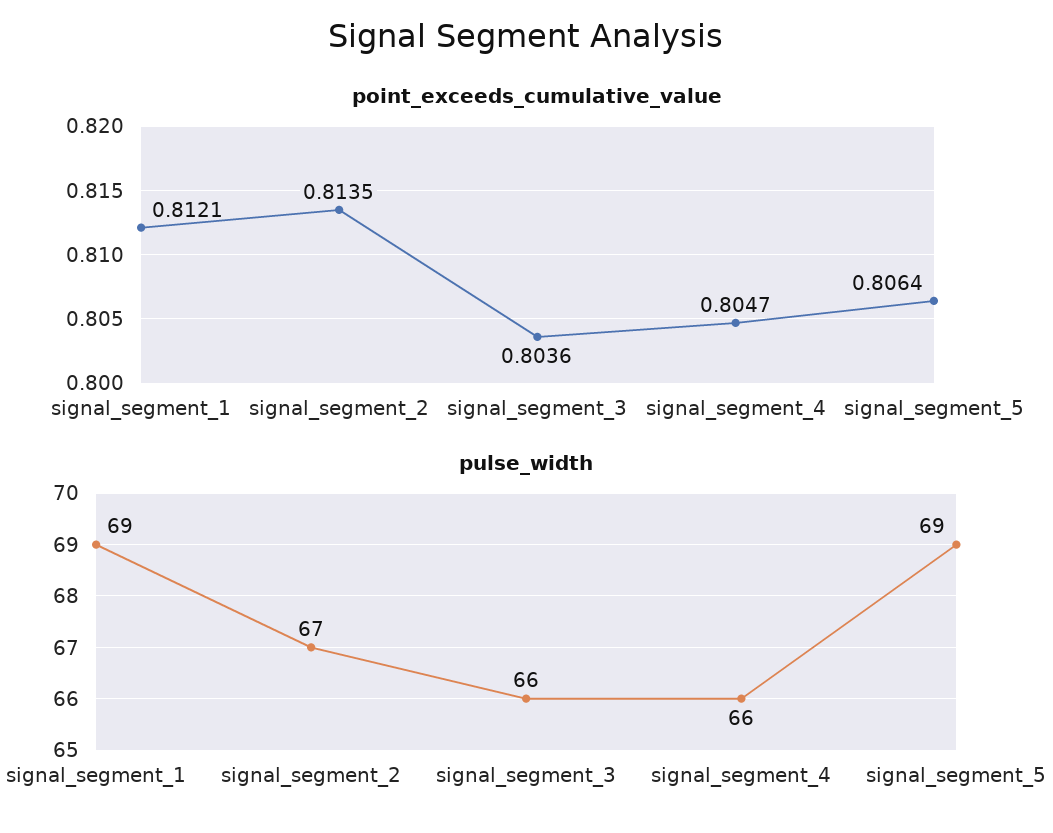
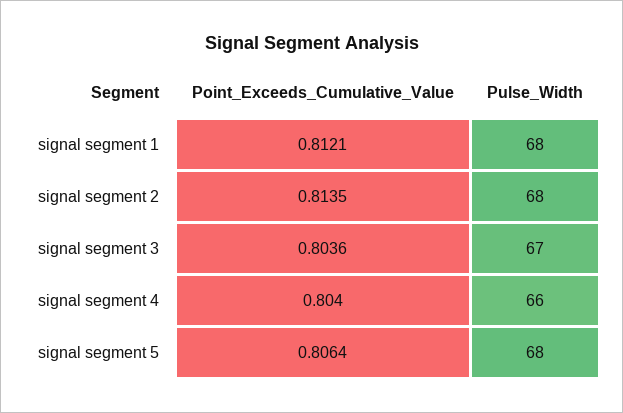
  {
    "point_exceeds_cumulative_value": {
      "signal_segment_1": 0.8121,
      "signal_segment_2": 0.8135,
      "signal_segment_3": 0.8036,
-     "signal_segment_4": 0.8047,
+     "signal_segment_4": 0.804,
      "signal_segment_5": 0.8064
    },
    "pulse_width": {
-     "signal_segment_1": 69,
+     "signal_segment_1": 68,
-     "signal_segment_2": 67,
+     "signal_segment_2": 68,
-     "signal_segment_3": 66,
+     "signal_segment_3": 67,
      "signal_segment_4": 66,
-     "signal_segment_5": 69
+     "signal_segment_5": 68
    }
  }

